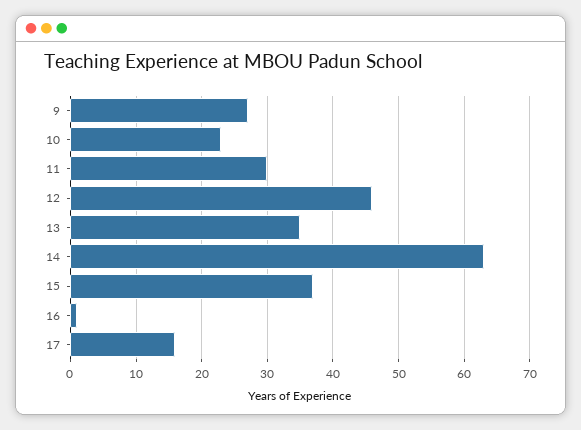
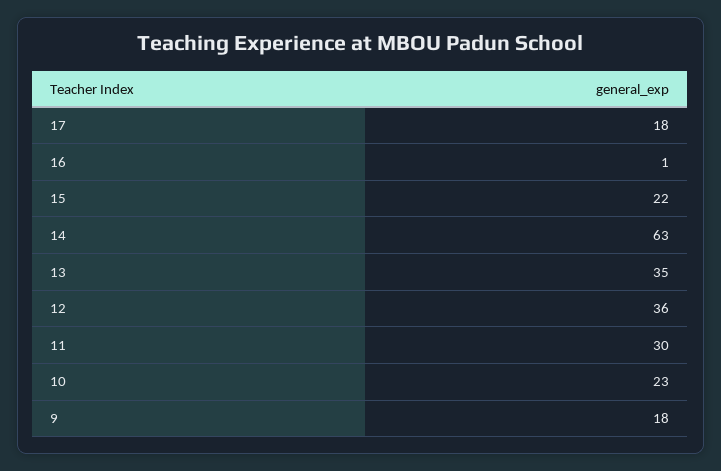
  {
-   "9": 27,
+   "9": 18,
    "10": 23,
    "11": 30,
-   "12": 46,
+   "12": 36,
    "13": 35,
    "14": 63,
-   "15": 37,
+   "15": 22,
    "16": 1,
-   "17": 16
+   "17": 18
  }

